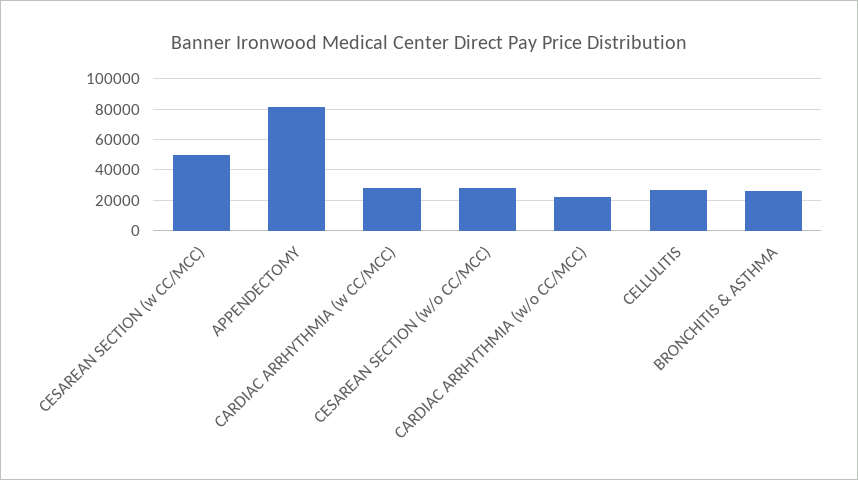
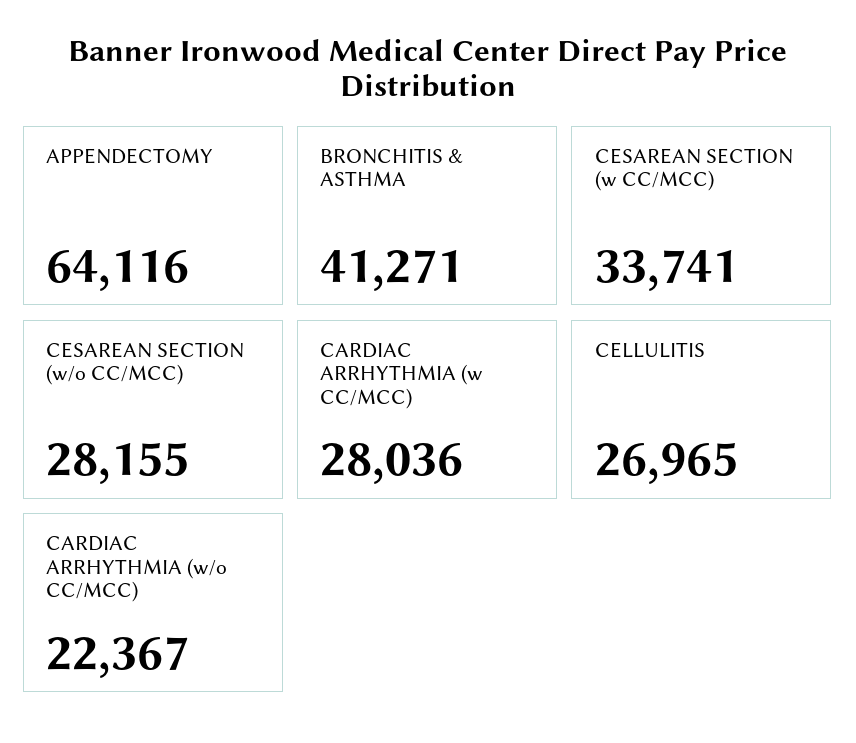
  {
-   "CESAREAN SECTION (w CC/MCC)": 50000,
+   "CESAREAN SECTION (w CC/MCC)": 33741,
-   "APPENDECTOMY": 80000,
+   "APPENDECTOMY": 64116,
    "CARDIAC ARRHYTHMIA (w CC/MCC)": 28036,
    "CESAREAN SECTION (w/o CC/MCC)": 28155,
    "CARDIAC ARRHYTHMIA (w/o CC/MCC)": 22367,
    "CELLULITIS": 26965,
-   "BRONCHITIS & ASTHMA": 25000
+   "BRONCHITIS & ASTHMA": 41271
  }

